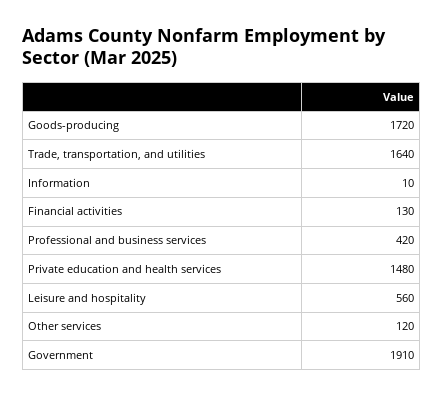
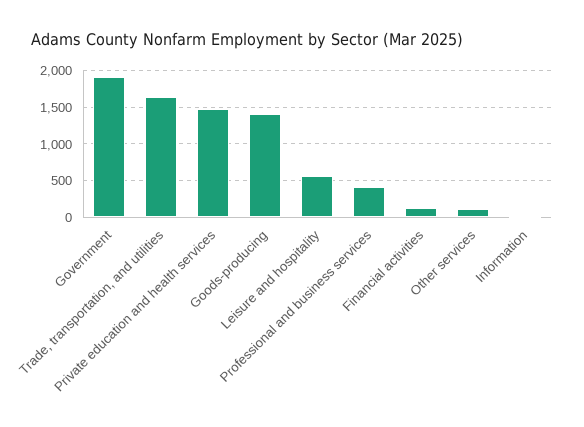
  {
-   "Goods-producing": 1720,
+   "Goods-producing": 1400,
    "Trade, transportation, and utilities": 1640,
    "Information": 10,
    "Financial activities": 130,
    "Professional and business services": 420,
    "Private education and health services": 1480,
    "Leisure and hospitality": 560,
    "Other services": 120,
    "Government": 1910
  }

